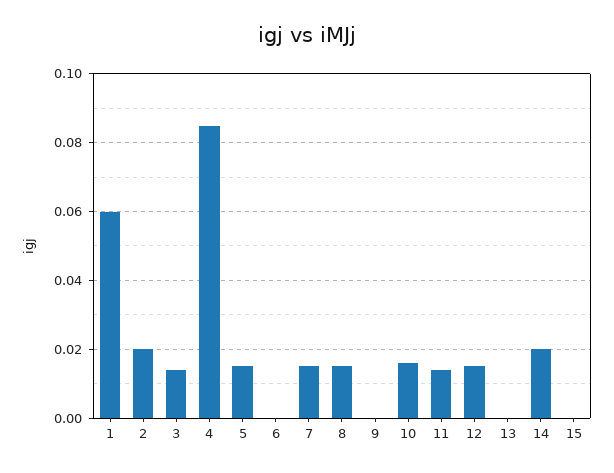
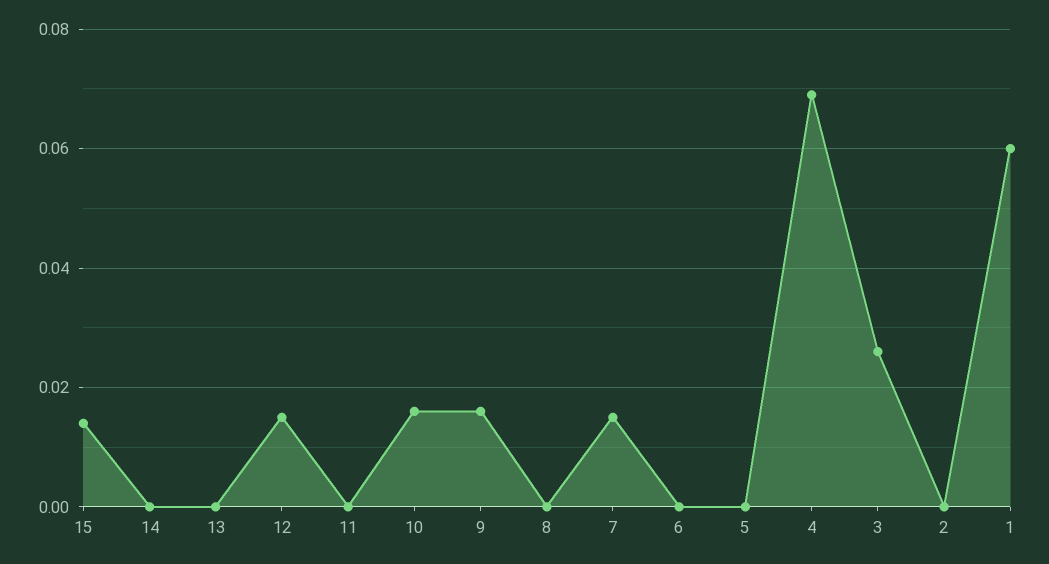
  {
    "1": 0.06,
-   "2": 0.02,
+   "2": 0,
-   "3": 0.015,
+   "3": 0.025,
-   "4": 0.085,
+   "4": 0.07,
-   "5": 0.015,
+   "5": 0,
    "6": 0,
    "7": 0.015,
-   "8": 0.015,
+   "8": 0,
-   "9": 0,
+   "9": 0.015,
    "10": 0.015,
-   "11": 0.015,
+   "11": 0,
    "12": 0.015,
    "13": 0,
-   "14": 0.02,
+   "14": 0,
-   "15": 0
+   "15": 0.015
  }

